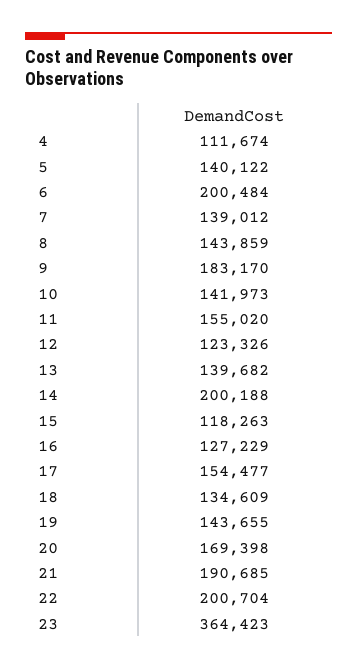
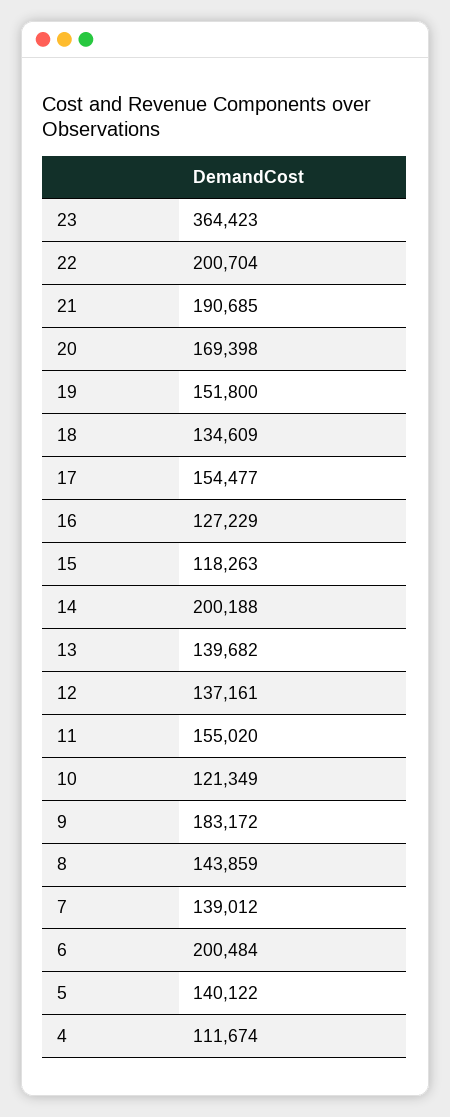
  {
    "4": 111674,
    "5": 140122,
    "6": 200484,
    "7": 139012,
    "8": 143859,
-   "9": 183170,
+   "9": 183172,
-   "10": 141973,
+   "10": 121349,
    "11": 155020,
-   "12": 123326,
+   "12": 137161,
    "13": 139682,
    "14": 200188,
    "15": 118263,
    "16": 127229,
    "17": 154477,
    "18": 134609,
-   "19": 143655,
+   "19": 151800,
    "20": 169398,
    "21": 190685,
    "22": 200704,
    "23": 364423
  }

